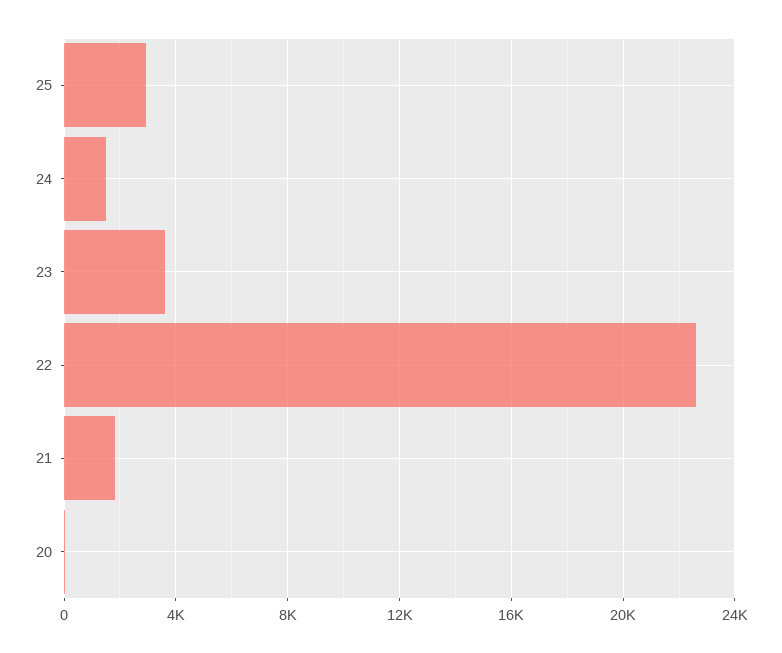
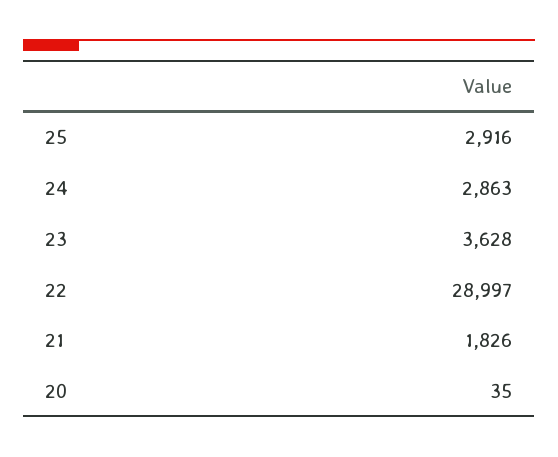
  {
    "25": 2916,
-   "24": 1500,
+   "24": 2863,
    "23": 3628,
-   "22": 22500,
+   "22": 28997,
    "21": 1826,
    "20": 35
  }

